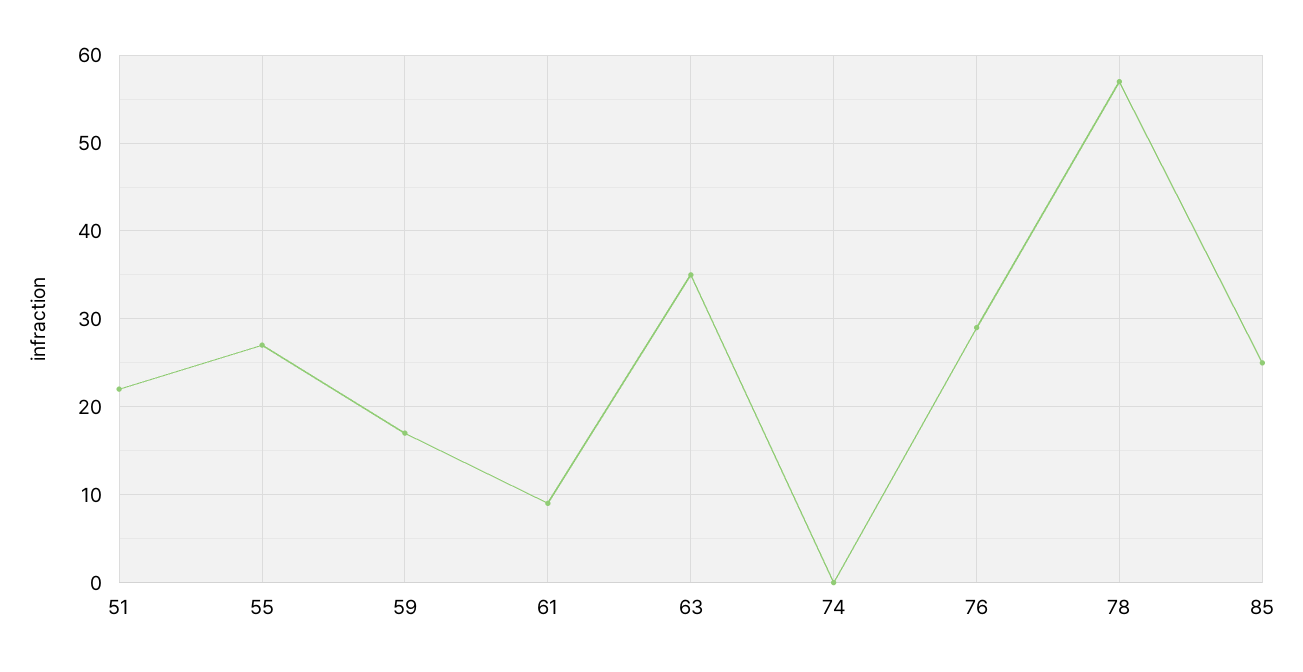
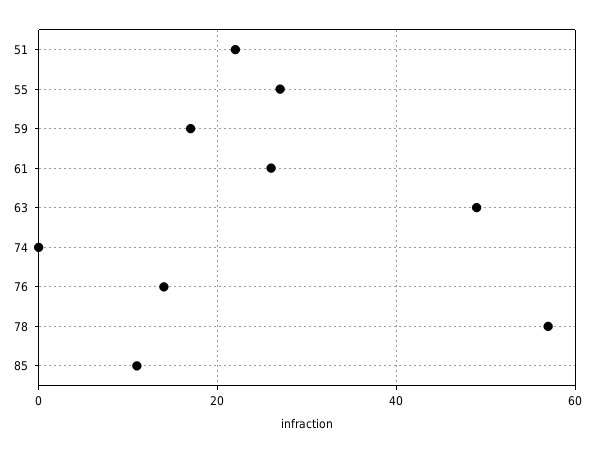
  {
    "51": 22,
    "55": 27,
    "59": 17,
-   "61": 9,
+   "61": 25,
-   "63": 35,
+   "63": 50,
    "74": 0,
-   "76": 29,
+   "76": 15,
    "78": 57,
-   "85": 25
+   "85": 10
  }

